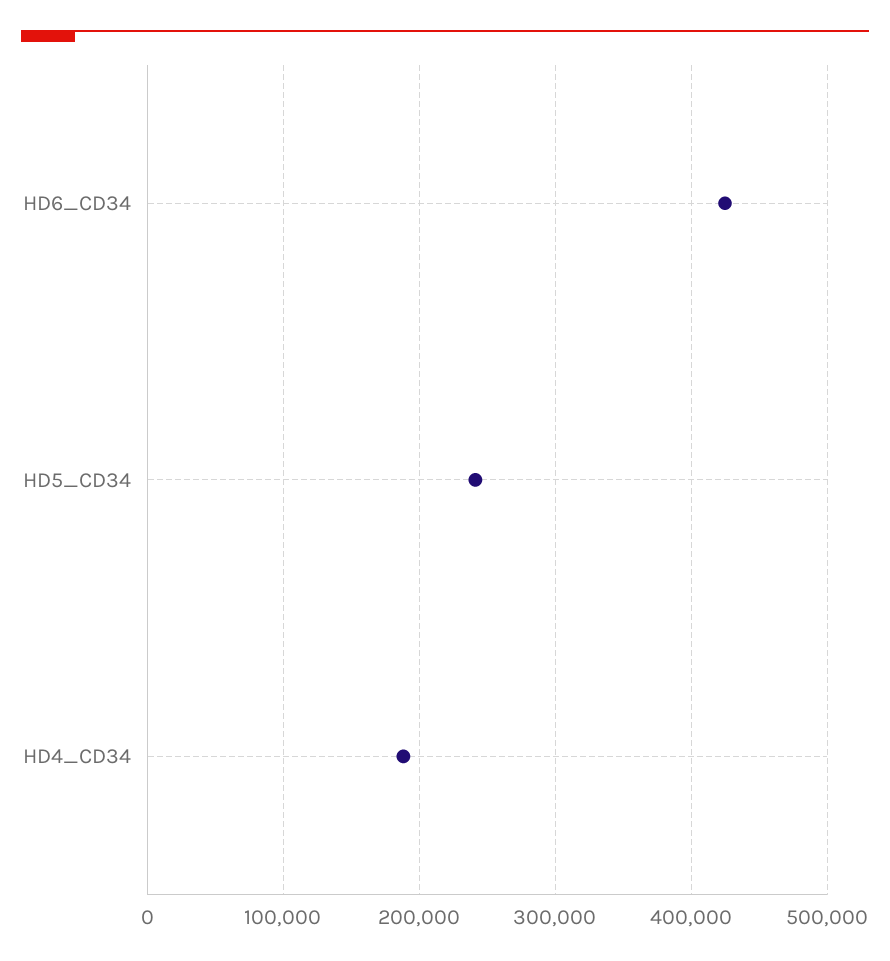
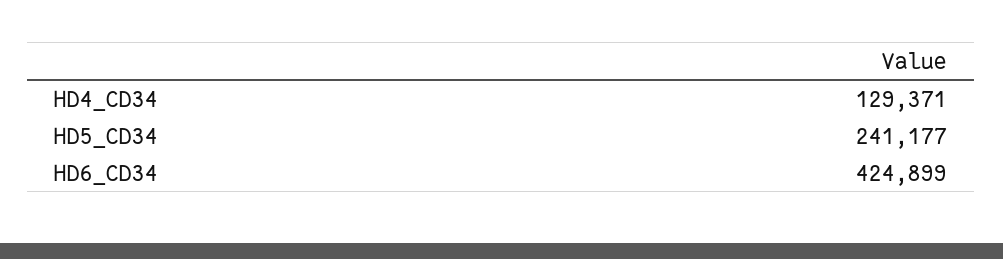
  {
    "HD6_CD34": 424899,
    "HD5_CD34": 241177,
-   "HD4_CD34": 190000
+   "HD4_CD34": 129371
  }

